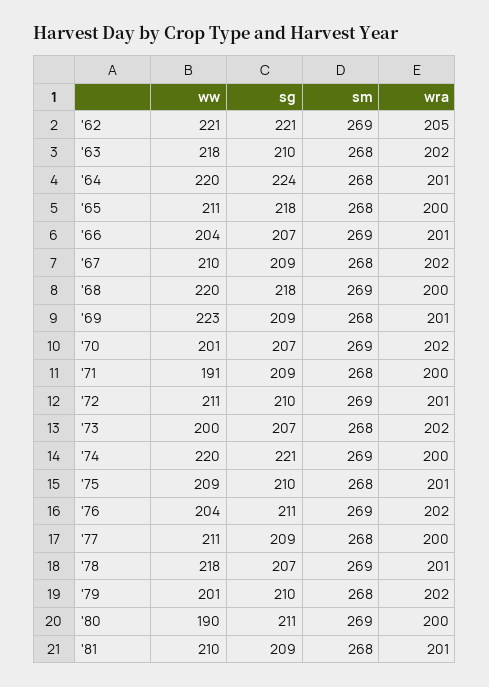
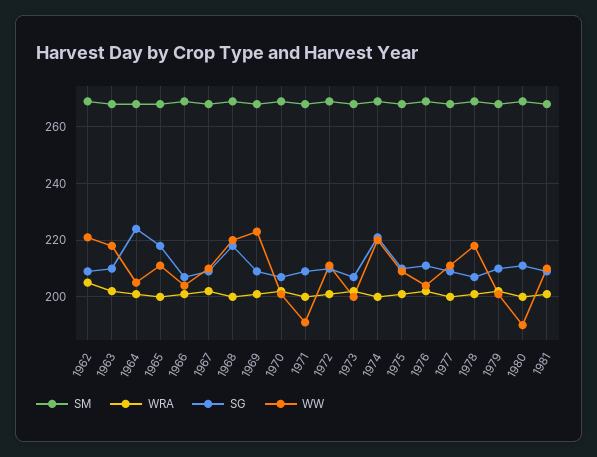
  {
    "ww": {
      "'62": 221,
      "'63": 218,
-     "'64": 220,
+     "'64": 205,
      "'65": 211,
      "'66": 204,
      "'67": 210,
      "'68": 220,
      "'69": 223,
      "'70": 201,
      "'71": 191,
      "'72": 211,
      "'73": 200,
      "'74": 220,
      "'75": 209,
      "'76": 204,
      "'77": 211,
      "'78": 218,
      "'79": 201,
      "'80": 190,
      "'81": 210
    },
    "sg": {
-     "'62": 221,
+     "'62": 210,
      "'63": 210,
      "'64": 224,
      "'65": 218,
      "'66": 207,
      "'67": 209,
      "'68": 218,
      "'69": 209,
      "'70": 207,
      "'71": 209,
      "'72": 210,
      "'73": 207,
      "'74": 221,
      "'75": 210,
      "'76": 211,
      "'77": 209,
      "'78": 207,
      "'79": 210,
      "'80": 211,
      "'81": 209
    },
    "sm": {
      "'62": 269,
      "'63": 268,
      "'64": 268,
      "'65": 268,
      "'66": 269,
      "'67": 268,
      "'68": 269,
      "'69": 268,
      "'70": 269,
      "'71": 268,
      "'72": 269,
      "'73": 268,
      "'74": 269,
      "'75": 268,
      "'76": 269,
      "'77": 268,
      "'78": 269,
      "'79": 268,
      "'80": 269,
      "'81": 268
    },
    "wra": {
      "'62": 205,
      "'63": 202,
      "'64": 201,
      "'65": 200,
      "'66": 201,
      "'67": 202,
      "'68": 200,
      "'69": 201,
      "'70": 202,
      "'71": 200,
      "'72": 201,
      "'73": 202,
      "'74": 200,
      "'75": 201,
      "'76": 202,
      "'77": 200,
      "'78": 201,
      "'79": 202,
      "'80": 200,
      "'81": 201
    }
  }

